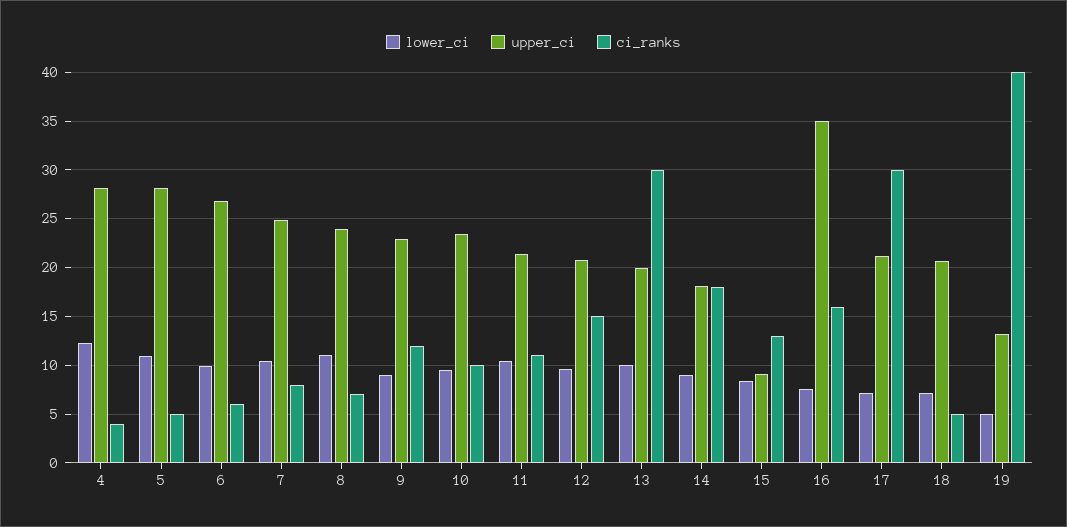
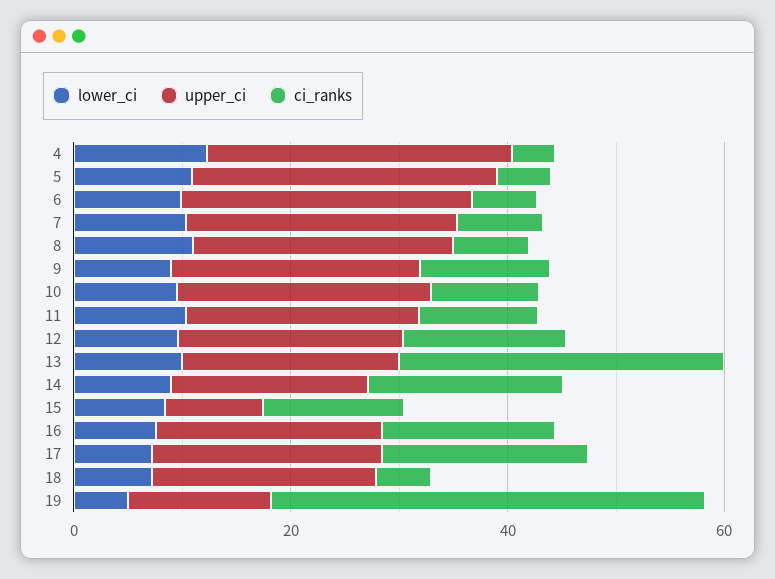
  {
    "lower_ci": {
      "4": 12,
      "5": 11,
      "6": 10,
      "7": 10,
      "8": 11,
      "9": 9,
      "10": 10,
      "11": 10,
      "12": 10,
      "13": 10,
      "14": 9,
      "15": 8,
      "16": 8,
      "17": 7,
      "18": 7,
      "19": 5
    },
    "upper_ci": {
      "4": 28,
      "5": 28,
      "6": 27,
      "7": 25,
      "8": 24,
      "9": 23,
      "10": 23,
      "11": 21,
      "12": 21,
      "13": 20,
      "14": 18,
      "15": 9,
-     "16": 35,
+     "16": 20,
      "17": 21,
      "18": 21,
      "19": 13
    },
    "ci_ranks": {
      "4": 4,
      "5": 5,
      "6": 6,
      "7": 8,
      "8": 7,
      "9": 12,
      "10": 10,
      "11": 11,
      "12": 15,
      "13": 30,
      "14": 18,
      "15": 13,
      "16": 16,
-     "17": 30,
+     "17": 20,
      "18": 5,
      "19": 40
    }
  }

